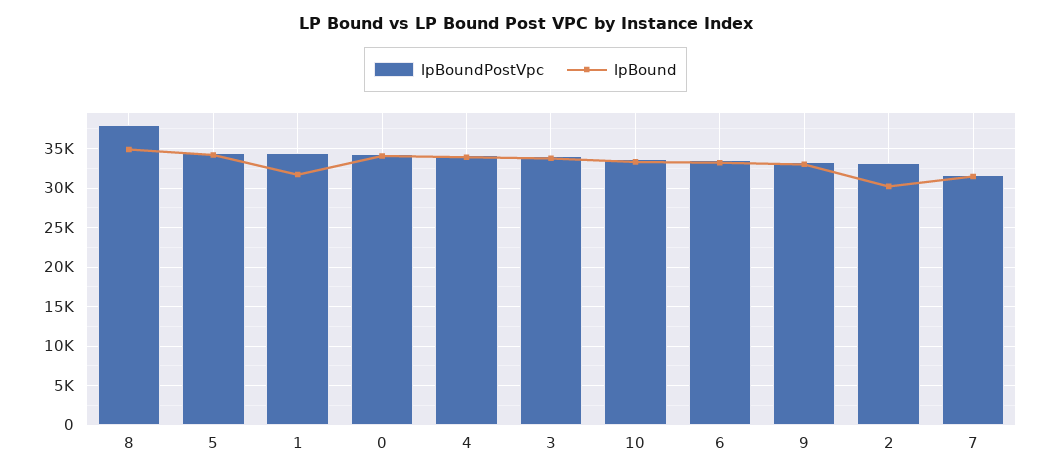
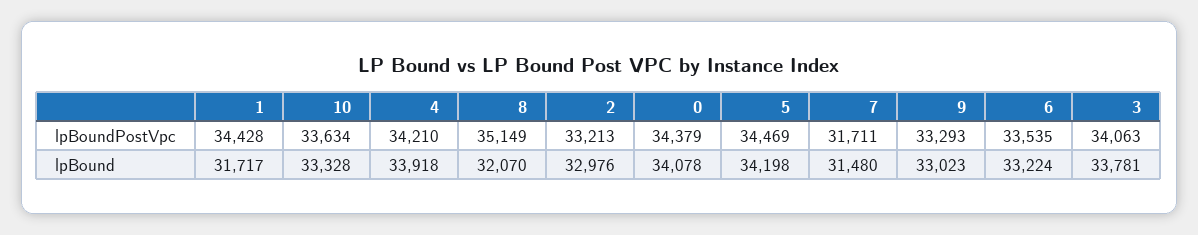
  {
    "lpBoundPostVpc": {
-     "8": 38000,
+     "8": 35149,
      "5": 34469,
      "1": 34428,
      "0": 34379,
      "4": 34210,
      "3": 34063,
      "10": 33634,
      "6": 33535,
      "9": 33293,
      "2": 33213,
      "7": 31711
    },
    "lpBound": {
-     "8": 35000,
+     "8": 32070,
      "5": 34198,
      "1": 31717,
      "0": 34078,
      "4": 33918,
      "3": 33781,
      "10": 33328,
      "6": 33224,
      "9": 33023,
-     "2": 30000,
+     "2": 32976,
      "7": 31480
    }
  }

